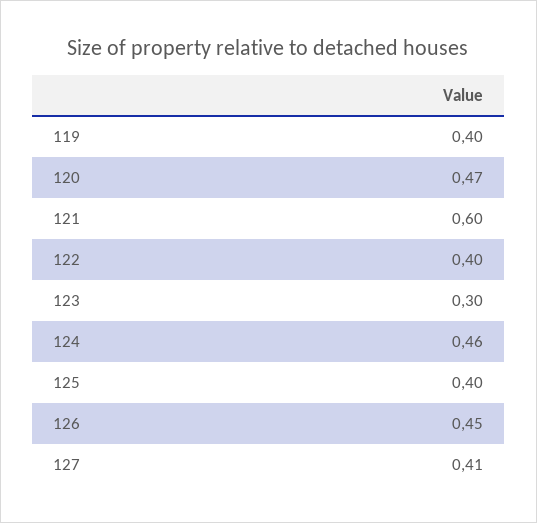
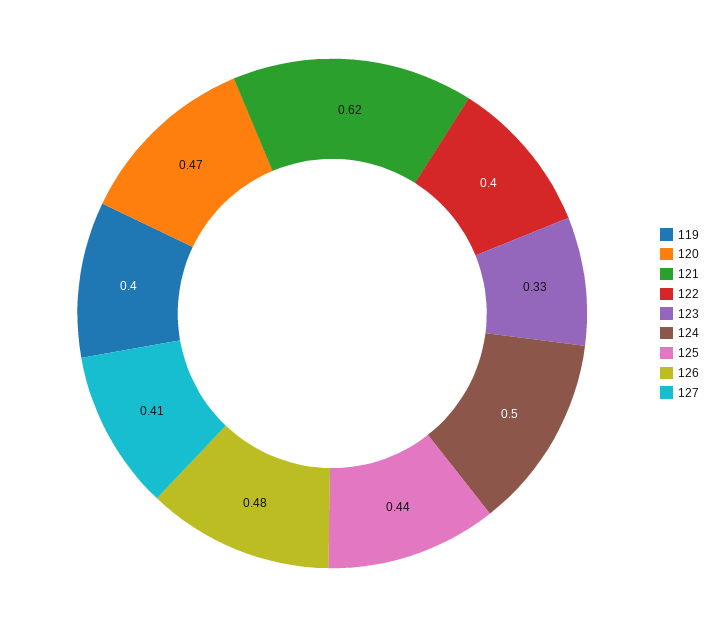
  {
    "119": 0.4,
    "120": 0.47,
-   "121": 0.6,
+   "121": 0.62,
    "122": 0.4,
-   "123": 0.3,
+   "123": 0.33,
-   "124": 0.46,
+   "124": 0.5,
-   "125": 0.4,
+   "125": 0.44,
-   "126": 0.45,
+   "126": 0.48,
    "127": 0.41
  }

